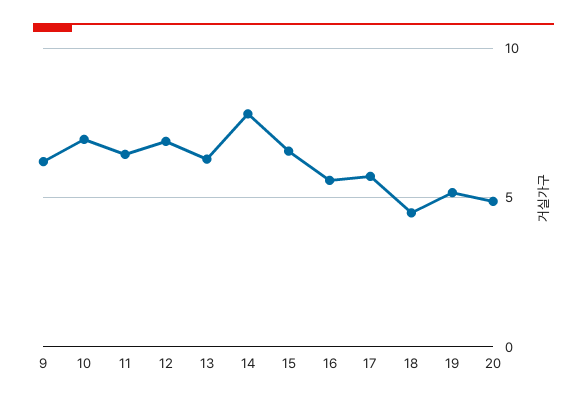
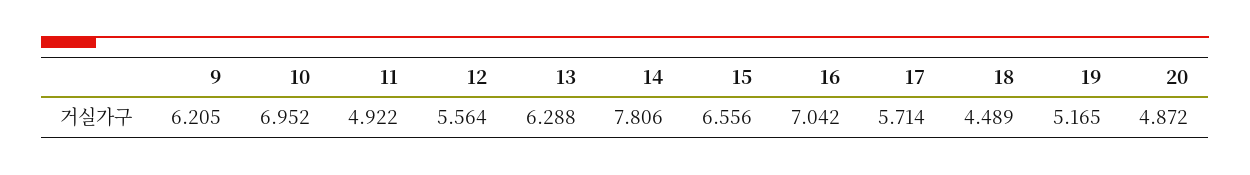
  {
    "9": 6.205,
    "10": 6.952,
-   "11": 6.5,
+   "11": 4.922,
-   "12": 7,
+   "12": 5.564,
    "13": 6.288,
    "14": 7.806,
    "15": 6.556,
-   "16": 5.5,
+   "16": 7.042,
    "17": 5.714,
    "18": 4.489,
    "19": 5.165,
    "20": 4.872
  }

